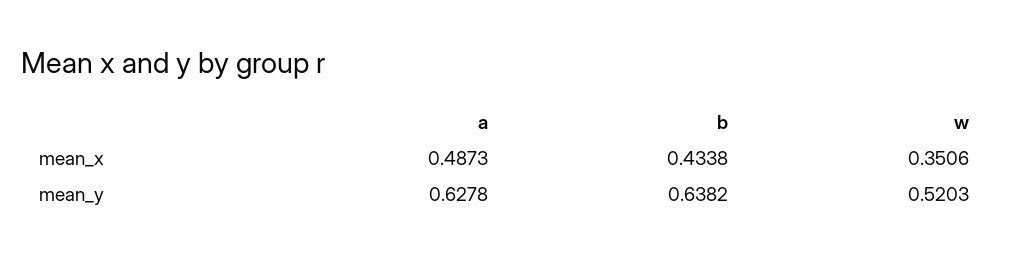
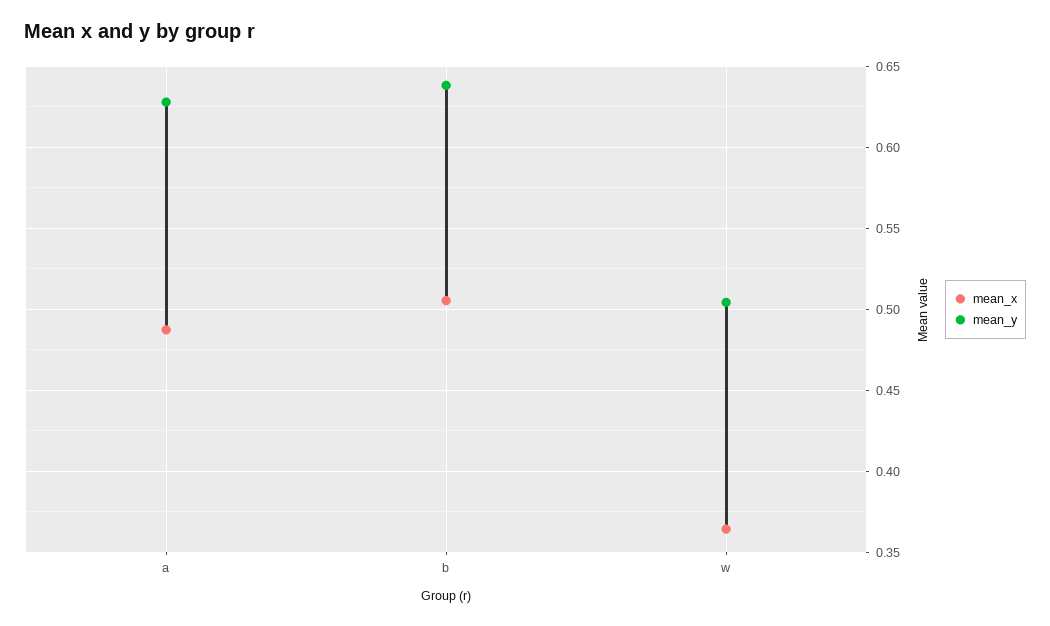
  {
    "mean_x": {
      "a": 0.4873,
-     "b": 0.4338,
+     "b": 0.505,
-     "w": 0.3506
+     "w": 0.365
    },
    "mean_y": {
      "a": 0.6278,
      "b": 0.6382,
-     "w": 0.5203
+     "w": 0.505
    }
  }

